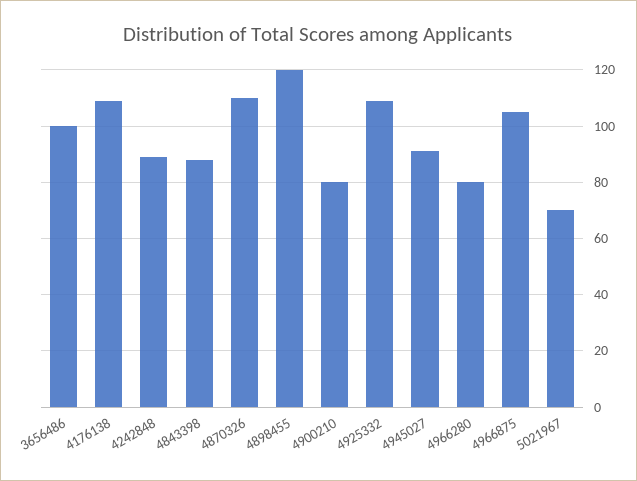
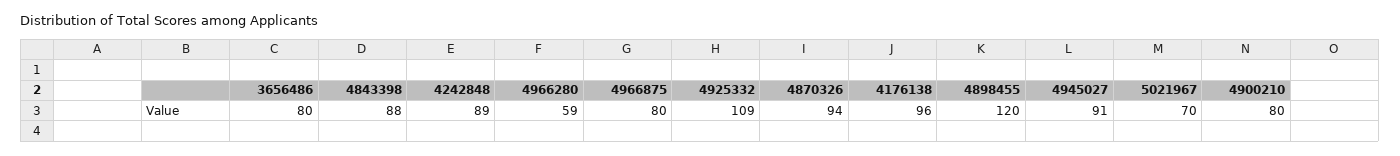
  {
-   "3656486": 100,
+   "3656486": 80,
-   "4176138": 110,
+   "4176138": 96,
    "4242848": 89,
    "4843398": 88,
-   "4870326": 110,
+   "4870326": 94,
    "4898455": 120,
    "4900210": 80,
    "4925332": 109,
    "4945027": 91,
-   "4966280": 80,
+   "4966280": 59,
-   "4966875": 105,
+   "4966875": 80,
    "5021967": 70
  }

